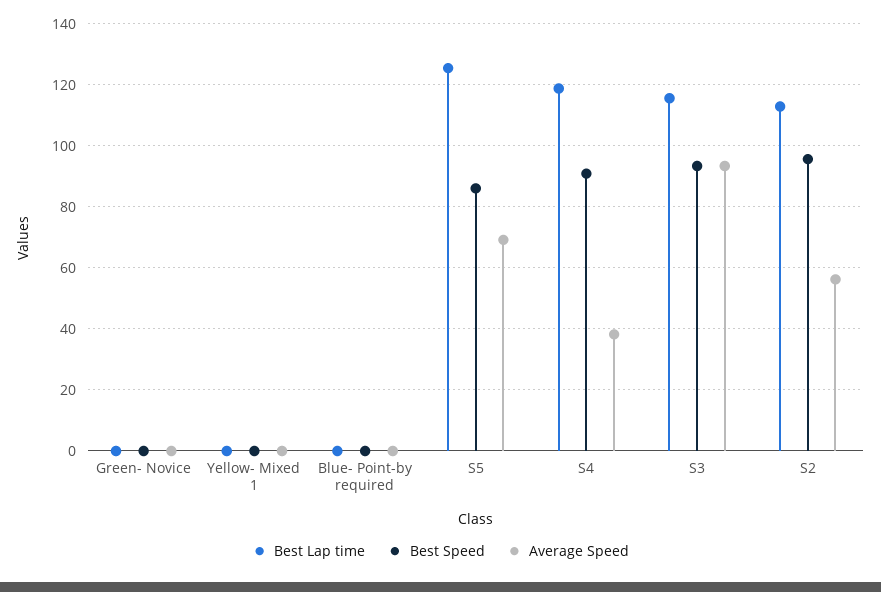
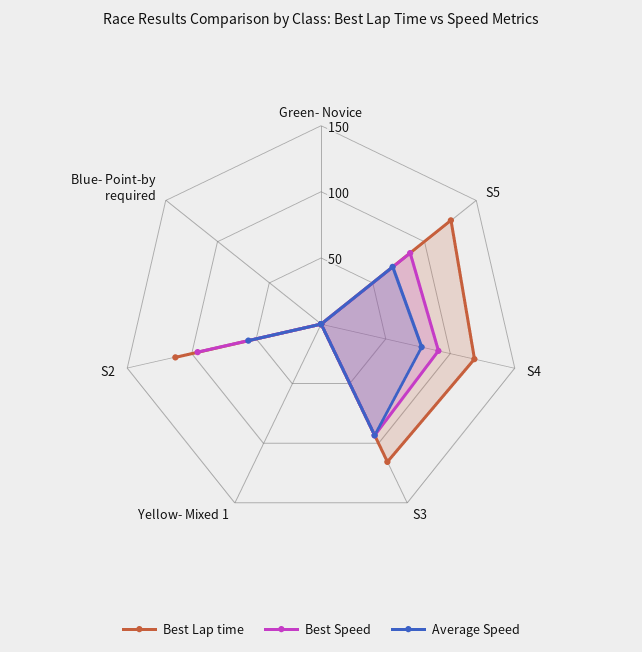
  {
    "Best Lap time": {
      "Green- Novice": 0,
      "Yellow- Mixed 1": 0,
      "Blue- Point-by required": 0,
      "S5": 126,
      "S4": 118,
      "S3": 116,
      "S2": 112
    },
    "Best Speed": {
      "Green- Novice": 0,
      "Yellow- Mixed 1": 0,
      "Blue- Point-by required": 0,
      "S5": 86,
      "S4": 90,
      "S3": 94,
      "S2": 96
    },
    "Average Speed": {
      "Green- Novice": 0,
      "Yellow- Mixed 1": 0,
      "Blue- Point-by required": 0,
      "S5": 70,
-     "S4": 38,
+     "S4": 80,
      "S3": 94,
      "S2": 56
    }
  }

